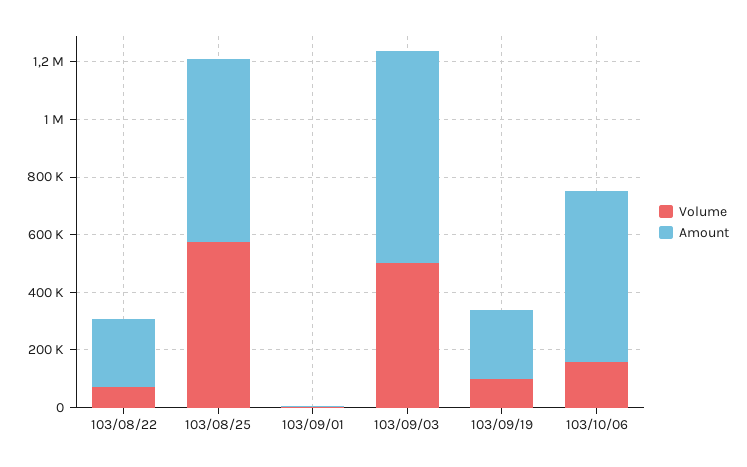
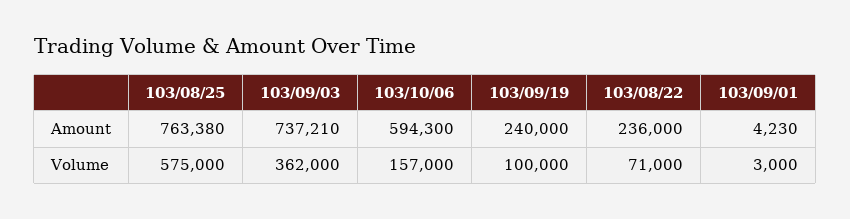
  {
    "Volume": {
      "103/08/22": 71000,
      "103/08/25": 575000,
      "103/09/01": 3000,
-     "103/09/03": 500000,
+     "103/09/03": 362000,
      "103/09/19": 100000,
      "103/10/06": 157000
    },
    "Amount": {
      "103/08/22": 236000,
-     "103/08/25": 650000,
+     "103/08/25": 763380,
      "103/09/01": 4230,
      "103/09/03": 737210,
      "103/09/19": 240000,
      "103/10/06": 594300
    }
  }

